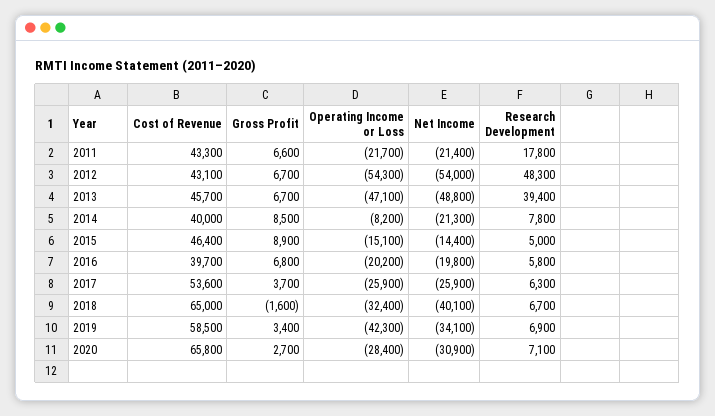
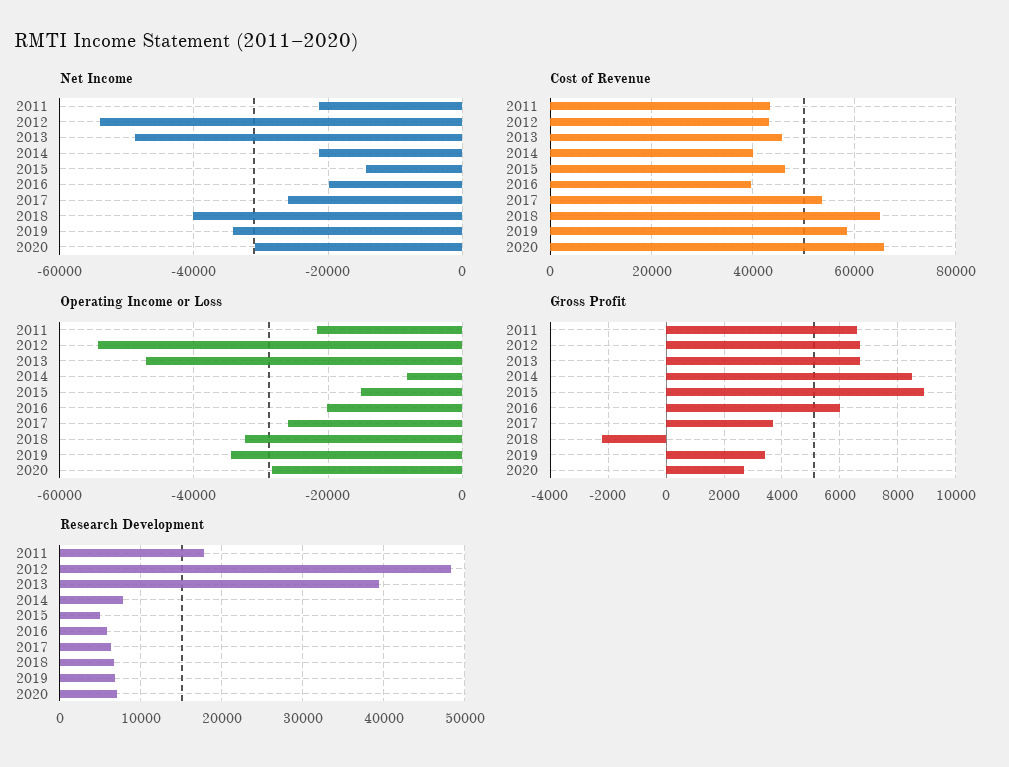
  {
    "Cost of Revenue": {
      "2011": 43300,
      "2012": 43100,
      "2013": 45700,
      "2014": 40000,
      "2015": 46400,
      "2016": 39700,
      "2017": 53600,
      "2018": 65000,
      "2019": 58500,
      "2020": 65800
    },
    "Gross Profit": {
      "2011": 6600,
      "2012": 6700,
      "2013": 6700,
      "2014": 8500,
      "2015": 8900,
-     "2016": 6800,
+     "2016": 6000,
      "2017": 3700,
-     "2018": -1600,
+     "2018": -2250,
      "2019": 3400,
      "2020": 2700
    },
    "Operating Income or Loss": {
      "2011": -21700,
      "2012": -54300,
      "2013": -47100,
      "2014": -8200,
      "2015": -15100,
      "2016": -20200,
      "2017": -25900,
      "2018": -32400,
-     "2019": -42300,
+     "2019": -34000,
      "2020": -28400
    },
    "Net Income": {
      "2011": -21400,
      "2012": -54000,
      "2013": -48800,
      "2014": -21300,
      "2015": -14400,
      "2016": -19800,
      "2017": -25900,
      "2018": -40100,
      "2019": -34100,
      "2020": -30900
    },
    "Research Development": {
      "2011": 17800,
      "2012": 48300,
      "2013": 39400,
      "2014": 7800,
      "2015": 5000,
      "2016": 5800,
      "2017": 6300,
      "2018": 6700,
      "2019": 6900,
      "2020": 7100
    }
  }

